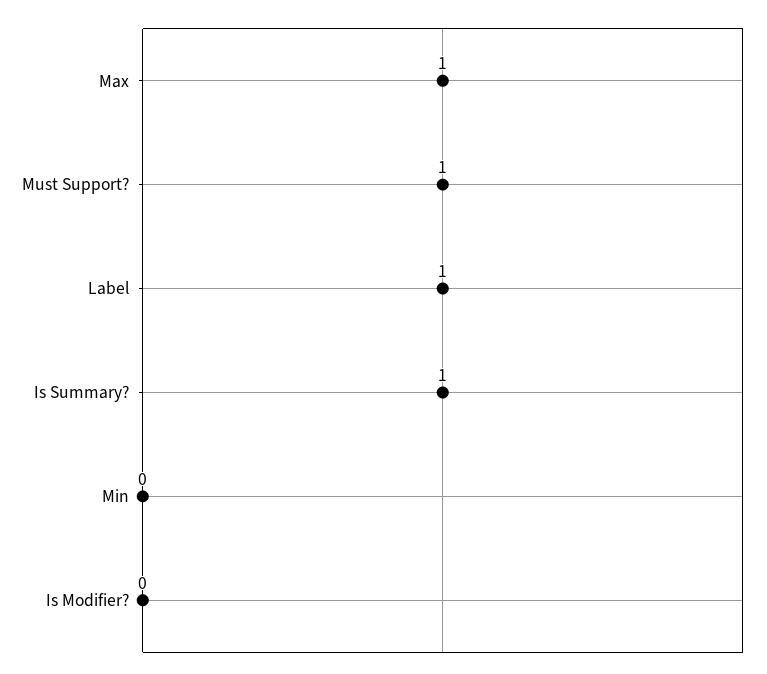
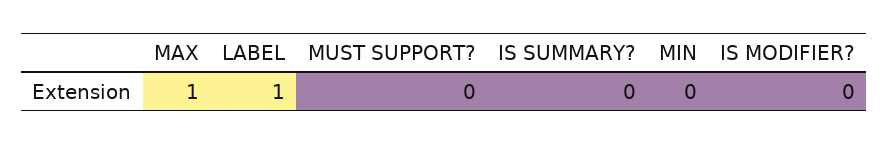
  {
    "Max": 1,
-   "Must Support?": 1,
+   "Must Support?": 0,
    "Label": 1,
-   "Is Summary?": 1,
+   "Is Summary?": 0,
    "Min": 0,
    "Is Modifier?": 0
  }

